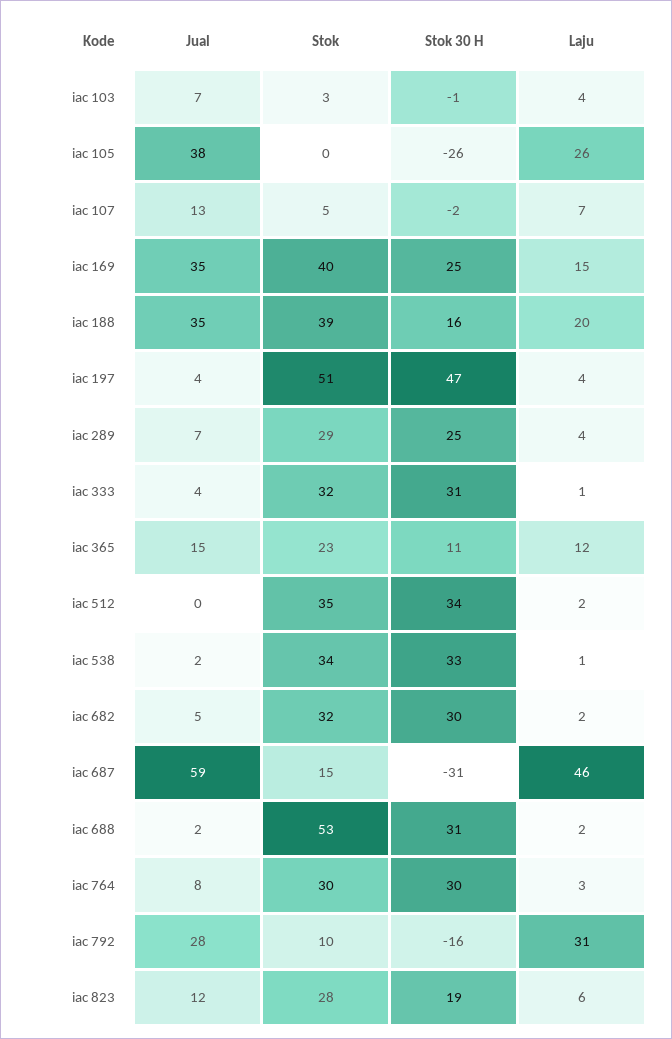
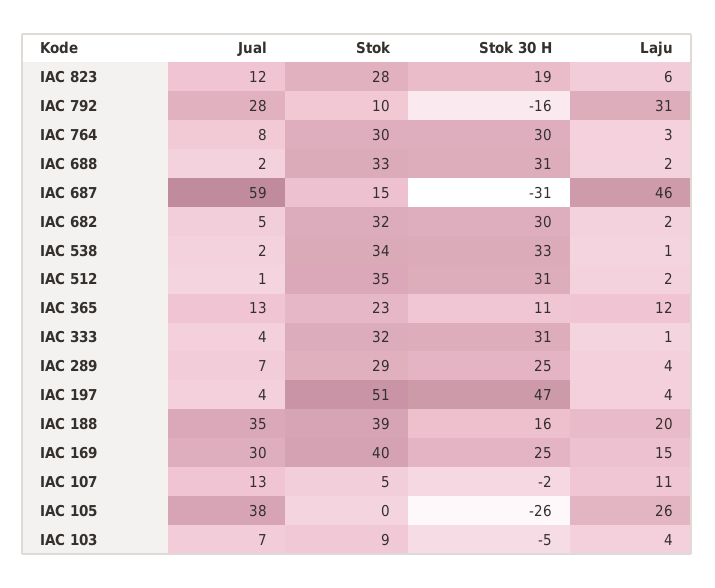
  {
    "Jual": {
      "iac 103": 7,
      "iac 105": 38,
      "iac 107": 13,
-     "iac 169": 35,
+     "iac 169": 30,
      "iac 188": 35,
      "iac 197": 4,
      "iac 289": 7,
      "iac 333": 4,
-     "iac 365": 15,
+     "iac 365": 13,
-     "iac 512": 0,
+     "iac 512": 1,
      "iac 538": 2,
      "iac 682": 5,
      "iac 687": 59,
      "iac 688": 2,
      "iac 764": 8,
      "iac 792": 28,
      "iac 823": 12
    },
    "Stok": {
-     "iac 103": 3,
+     "iac 103": 9,
      "iac 105": 0,
      "iac 107": 5,
      "iac 169": 40,
      "iac 188": 39,
      "iac 197": 51,
      "iac 289": 29,
      "iac 333": 32,
      "iac 365": 23,
      "iac 512": 35,
      "iac 538": 34,
      "iac 682": 32,
      "iac 687": 15,
-     "iac 688": 53,
+     "iac 688": 33,
      "iac 764": 30,
      "iac 792": 10,
      "iac 823": 28
    },
    "Stok 30 H": {
-     "iac 103": -1,
+     "iac 103": -5,
      "iac 105": -26,
      "iac 107": -2,
      "iac 169": 25,
      "iac 188": 16,
      "iac 197": 47,
      "iac 289": 25,
      "iac 333": 31,
      "iac 365": 11,
-     "iac 512": 34,
+     "iac 512": 31,
      "iac 538": 33,
      "iac 682": 30,
      "iac 687": -31,
      "iac 688": 31,
      "iac 764": 30,
      "iac 792": -16,
      "iac 823": 19
    },
    "Laju": {
      "iac 103": 4,
      "iac 105": 26,
-     "iac 107": 7,
+     "iac 107": 11,
      "iac 169": 15,
      "iac 188": 20,
      "iac 197": 4,
      "iac 289": 4,
      "iac 333": 1,
      "iac 365": 12,
      "iac 512": 2,
      "iac 538": 1,
      "iac 682": 2,
      "iac 687": 46,
      "iac 688": 2,
      "iac 764": 3,
      "iac 792": 31,
      "iac 823": 6
    }
  }

